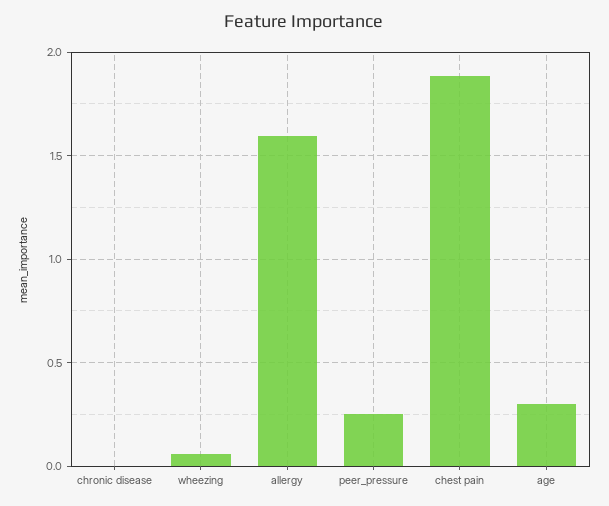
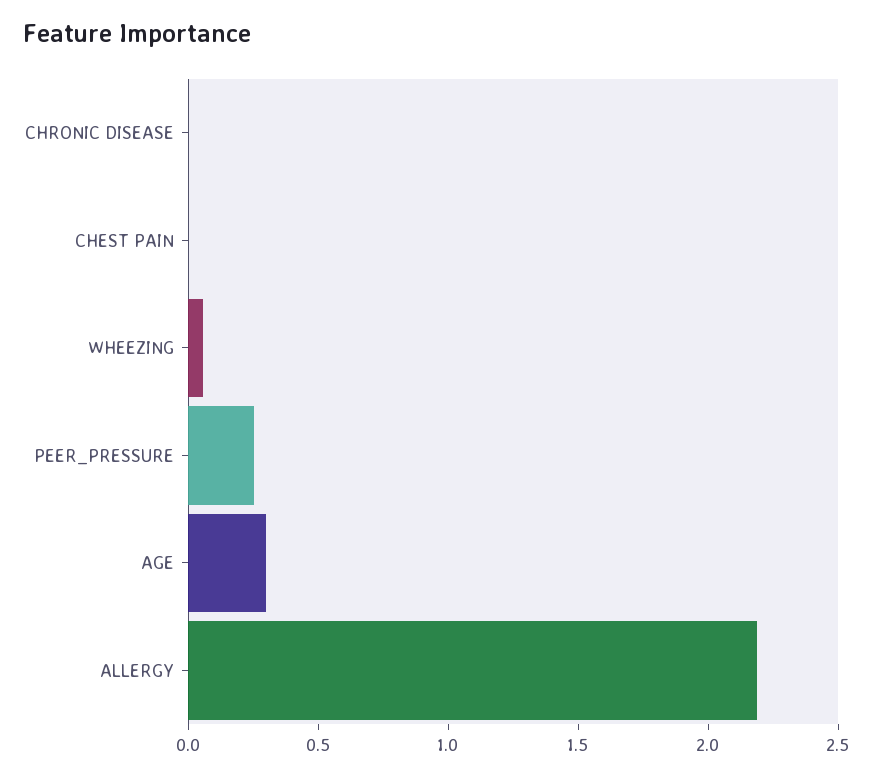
  {
    "chronic disease": 0,
    "wheezing": 0.05,
-   "allergy": 1.6,
+   "allergy": 2.2,
    "peer_pressure": 0.25,
-   "chest pain": 1.9,
+   "chest pain": 0,
    "age": 0.3
  }

